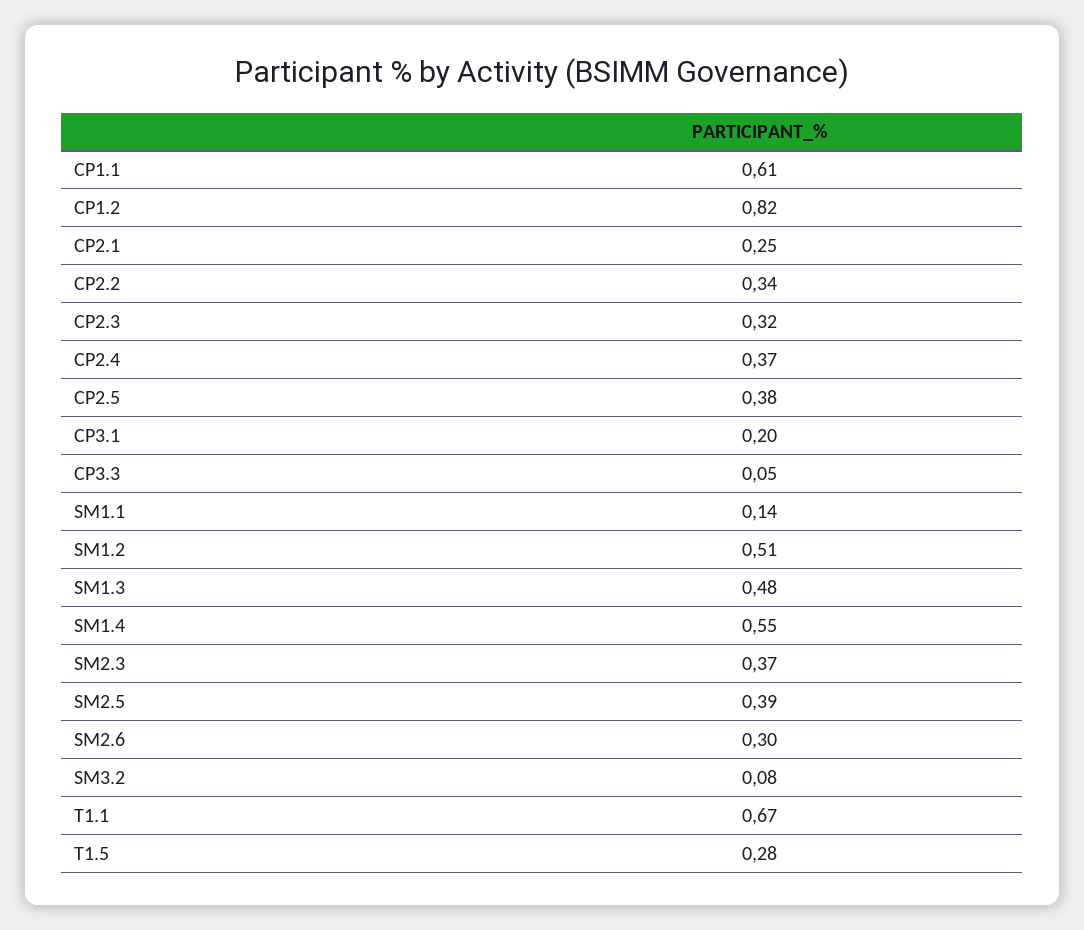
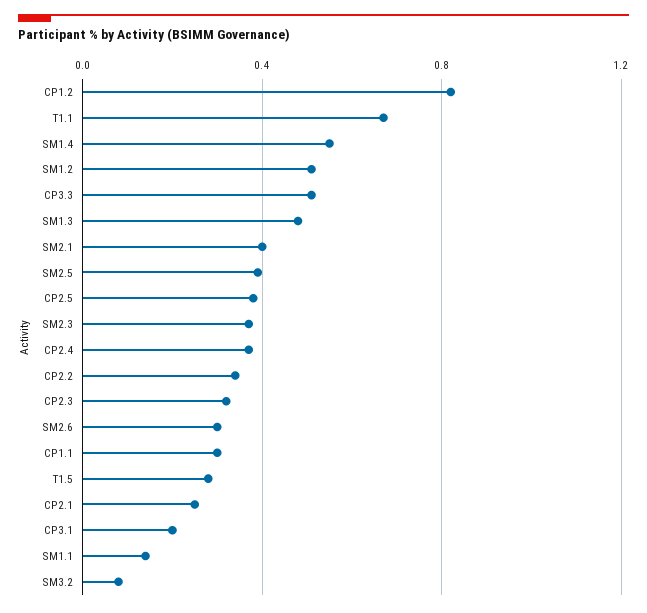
  {
-   "CP1.1": 0.61,
+   "CP1.1": 0.3,
    "CP1.2": 0.82,
    "CP2.1": 0.25,
    "CP2.2": 0.34,
    "CP2.3": 0.32,
    "CP2.4": 0.37,
    "CP2.5": 0.38,
    "CP3.1": 0.2,
-   "CP3.3": 0.05,
+   "CP3.3": 0.5,
    "SM1.1": 0.14,
    "SM1.2": 0.51,
    "SM1.3": 0.48,
    "SM1.4": 0.55,
    "SM2.3": 0.37,
    "SM2.5": 0.39,
    "SM2.6": 0.3,
    "SM3.2": 0.08,
    "T1.1": 0.67,
-   "T1.5": 0.28
+   "T1.5": 0.28,
+   "SM2.1": 0.4
  }

